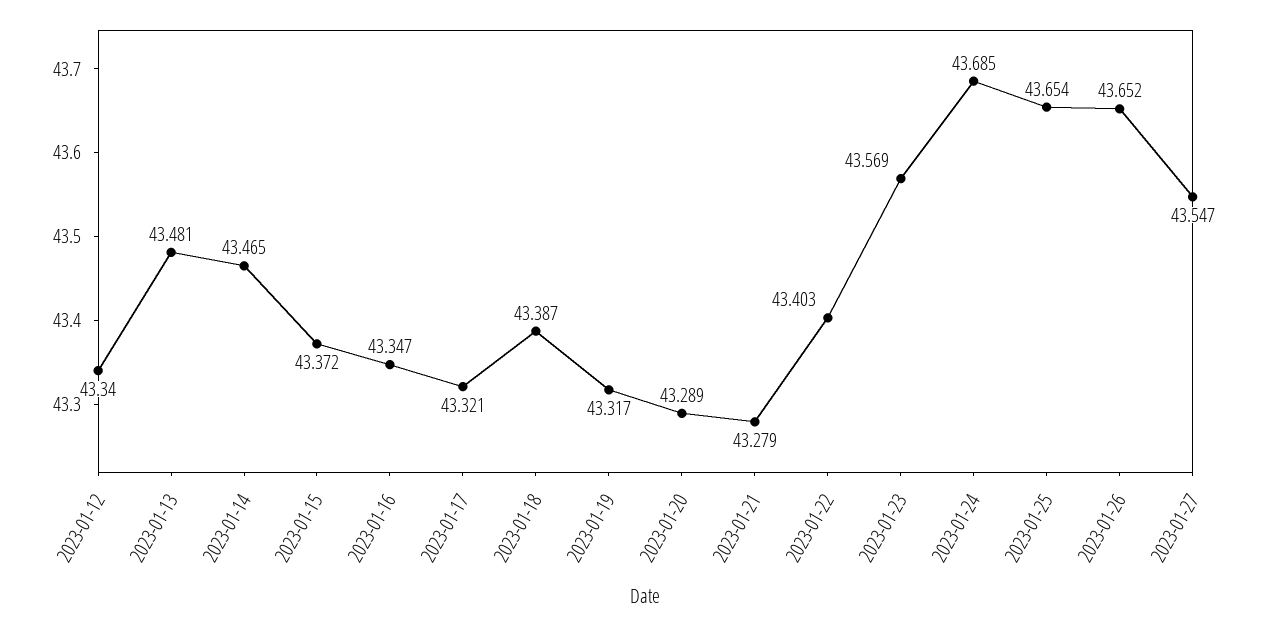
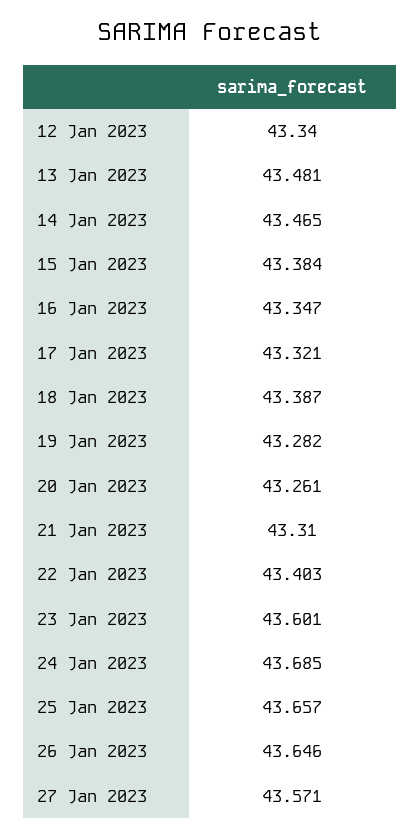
  {
    "2023-01-12": 43.34,
    "2023-01-13": 43.481,
    "2023-01-14": 43.465,
-   "2023-01-15": 43.372,
+   "2023-01-15": 43.384,
    "2023-01-16": 43.347,
    "2023-01-17": 43.321,
    "2023-01-18": 43.387,
-   "2023-01-19": 43.317,
+   "2023-01-19": 43.282,
-   "2023-01-20": 43.289,
+   "2023-01-20": 43.261,
-   "2023-01-21": 43.279,
+   "2023-01-21": 43.31,
    "2023-01-22": 43.403,
-   "2023-01-23": 43.569,
+   "2023-01-23": 43.601,
    "2023-01-24": 43.685,
-   "2023-01-25": 43.654,
+   "2023-01-25": 43.657,
-   "2023-01-26": 43.652,
+   "2023-01-26": 43.646,
-   "2023-01-27": 43.547
+   "2023-01-27": 43.571
  }

